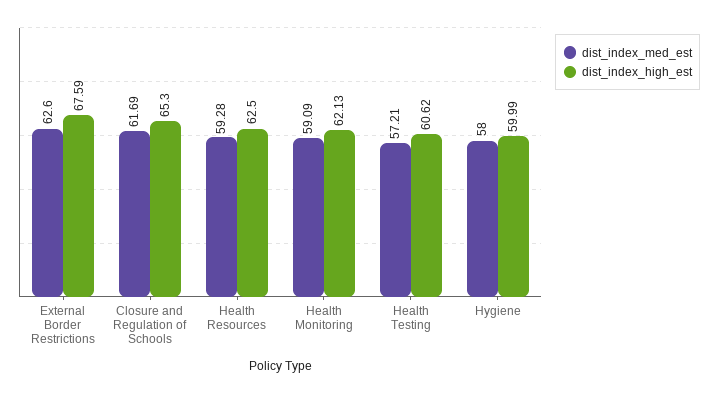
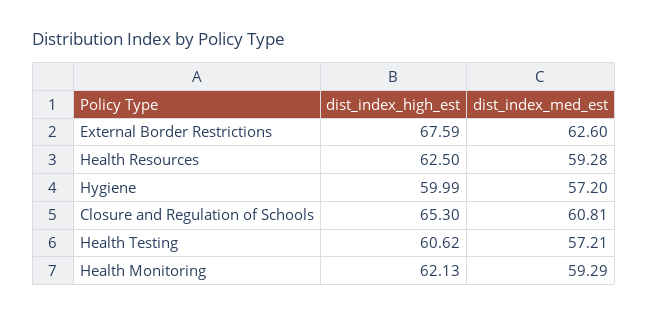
  {
    "dist_index_med_est": {
      "External Border Restrictions": 62.6,
-     "Closure and Regulation of Schools": 61.69,
+     "Closure and Regulation of Schools": 60.81,
      "Health Resources": 59.28,
-     "Health Monitoring": 59.09,
+     "Health Monitoring": 59.29,
      "Health Testing": 57.21,
-     "Hygiene": 58
+     "Hygiene": 57.2
    },
    "dist_index_high_est": {
      "External Border Restrictions": 67.59,
      "Closure and Regulation of Schools": 65.3,
      "Health Resources": 62.5,
      "Health Monitoring": 62.13,
      "Health Testing": 60.62,
      "Hygiene": 59.99
    }
  }

